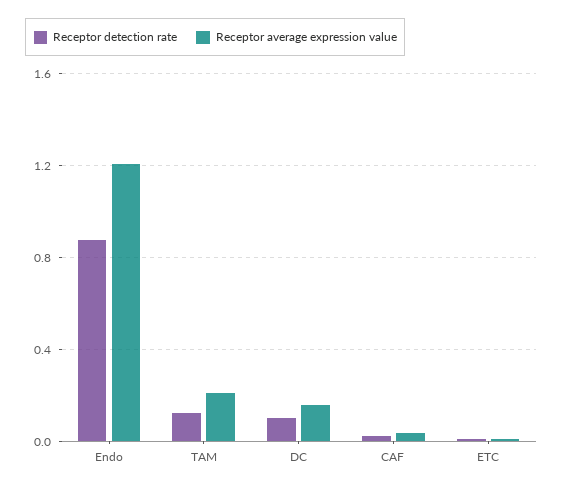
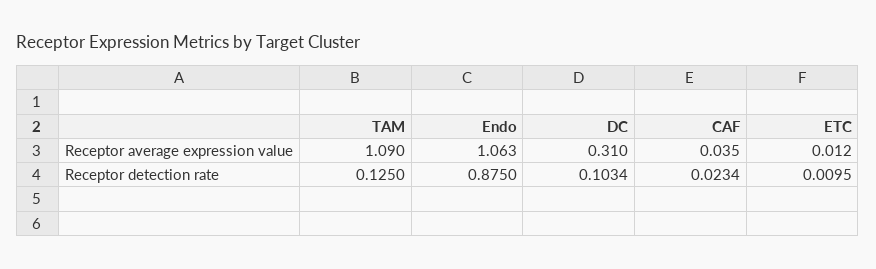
  {
    "Receptor detection rate": {
      "Endo": 0.875,
      "TAM": 0.125,
      "DC": 0.1034,
      "CAF": 0.0234,
      "ETC": 0.0095
    },
    "Receptor average expression value": {
-     "Endo": 1.2,
+     "Endo": 1.063,
-     "TAM": 0.2,
+     "TAM": 1.09,
-     "DC": 0.15,
+     "DC": 0.31,
      "CAF": 0.035,
      "ETC": 0.012
    }
  }

